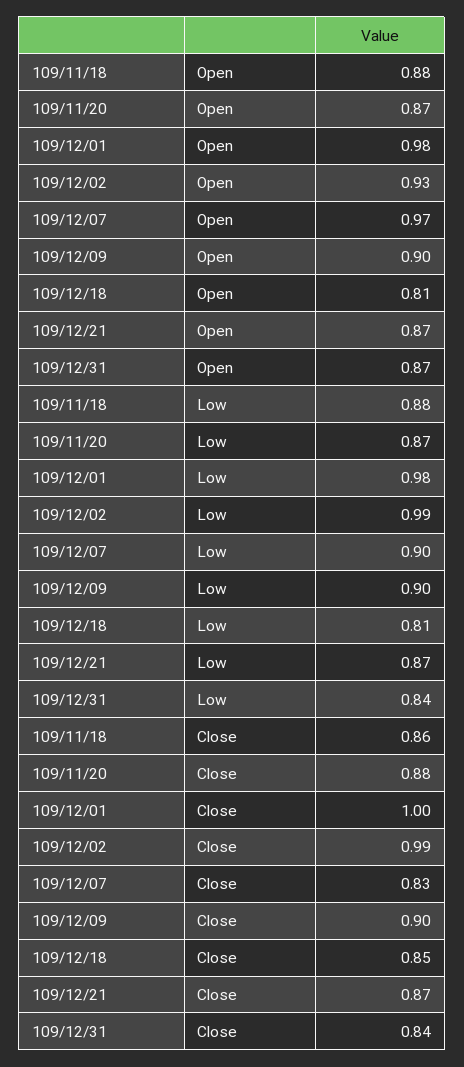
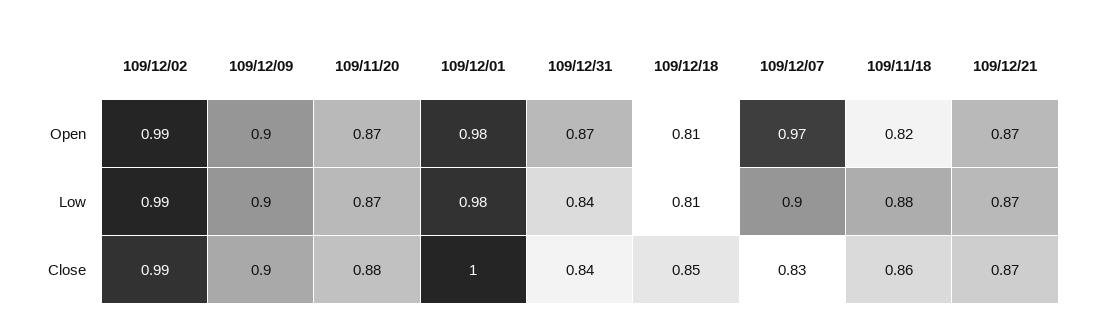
  {
    "109/11/18": {
-     "Open": 0.88,
+     "Open": 0.82,
      "Low": 0.88,
      "Close": 0.86
    },
    "109/11/20": {
      "Open": 0.87,
      "Low": 0.87,
      "Close": 0.88
    },
    "109/12/01": {
      "Open": 0.98,
      "Low": 0.98,
      "Close": 1
    },
    "109/12/02": {
-     "Open": 0.93,
+     "Open": 0.99,
      "Low": 0.99,
      "Close": 0.99
    },
    "109/12/07": {
      "Open": 0.97,
      "Low": 0.9,
      "Close": 0.83
    },
    "109/12/09": {
      "Open": 0.9,
      "Low": 0.9,
      "Close": 0.9
    },
    "109/12/18": {
      "Open": 0.81,
      "Low": 0.81,
      "Close": 0.85
    },
    "109/12/21": {
      "Open": 0.87,
      "Low": 0.87,
      "Close": 0.87
    },
    "109/12/31": {
      "Open": 0.87,
      "Low": 0.84,
      "Close": 0.84
    }
  }

